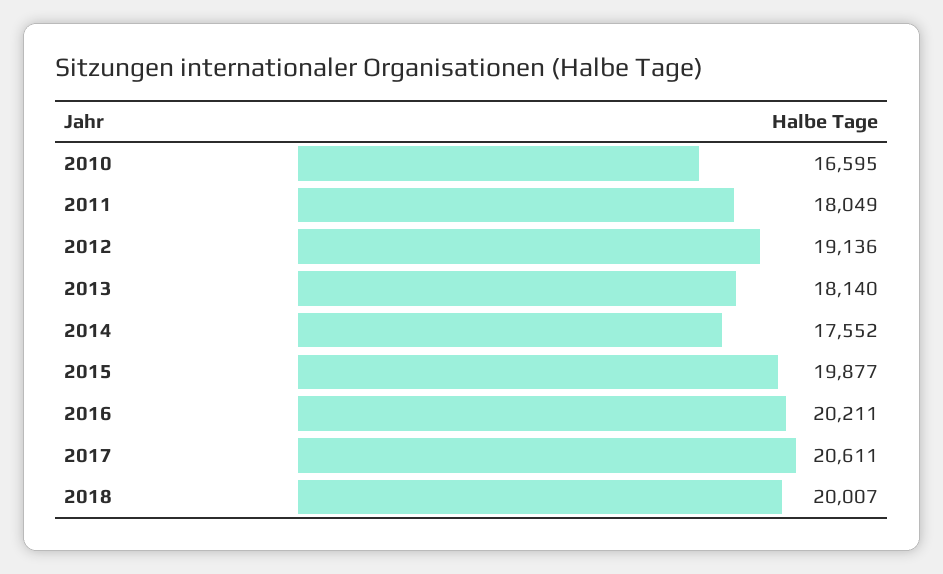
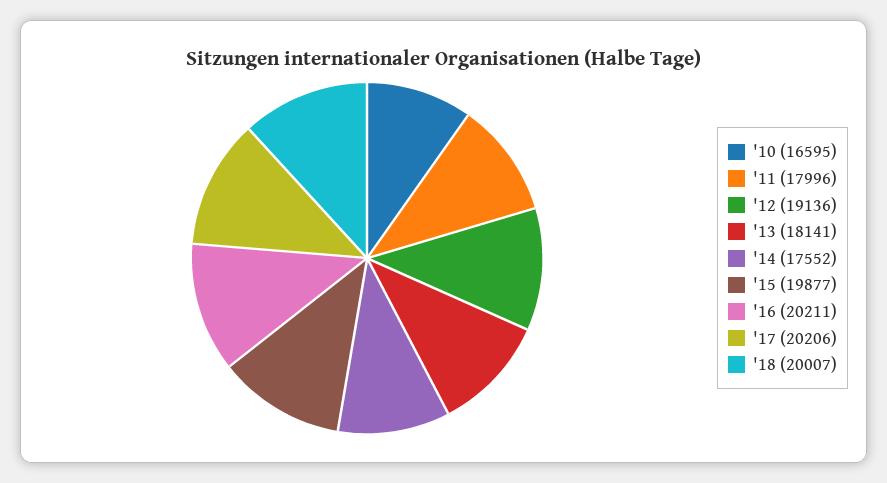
  {
    "2010": 16595,
-   "2011": 18049,
+   "2011": 17996,
    "2012": 19136,
-   "2013": 18140,
+   "2013": 18141,
    "2014": 17552,
    "2015": 19877,
    "2016": 20211,
-   "2017": 20611,
+   "2017": 20206,
    "2018": 20007
  }

